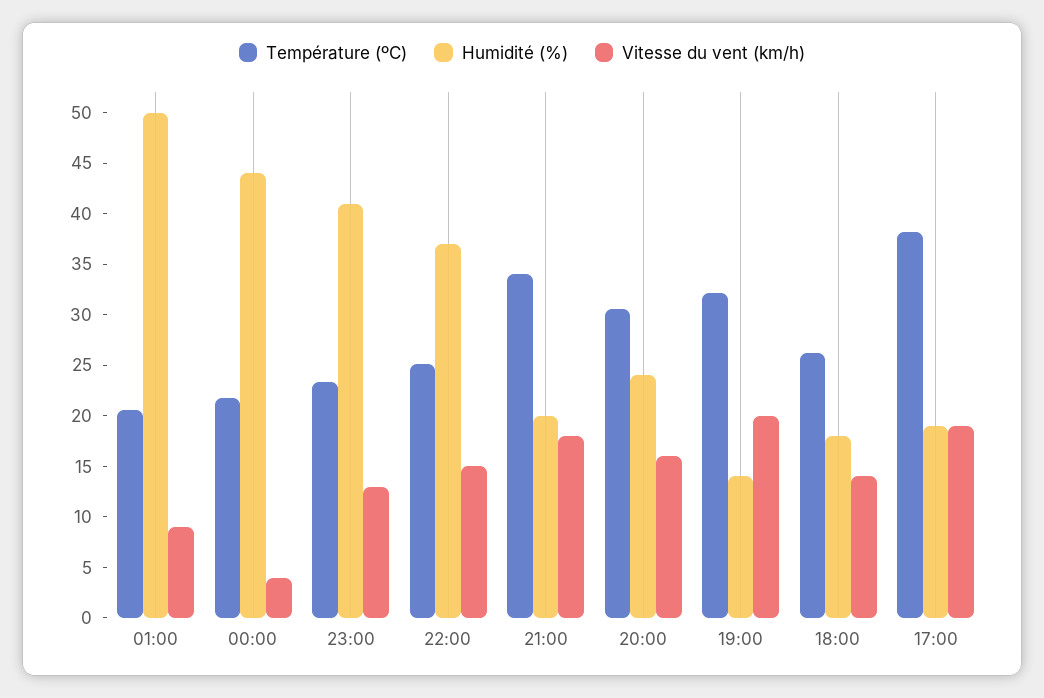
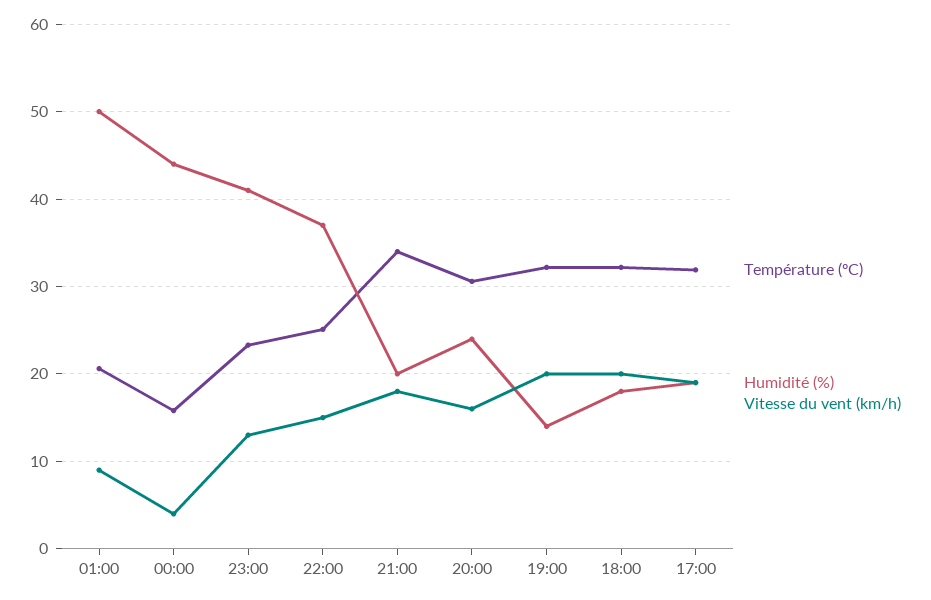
  {
    "Température (ºC)": {
      "01:00": 21,
-     "00:00": 22,
+     "00:00": 16,
      "23:00": 23,
      "22:00": 25,
      "21:00": 34,
      "20:00": 31,
      "19:00": 32,
-     "18:00": 26,
+     "18:00": 32,
-     "17:00": 38
+     "17:00": 32
    },
    "Humidité (%)": {
      "01:00": 50,
      "00:00": 44,
      "23:00": 41,
      "22:00": 37,
      "21:00": 20,
      "20:00": 24,
      "19:00": 14,
      "18:00": 18,
      "17:00": 19
    },
    "Vitesse du vent (km/h)": {
      "01:00": 9,
      "00:00": 4,
      "23:00": 13,
      "22:00": 15,
      "21:00": 18,
      "20:00": 16,
      "19:00": 20,
-     "18:00": 14,
+     "18:00": 20,
      "17:00": 19
    }
  }

